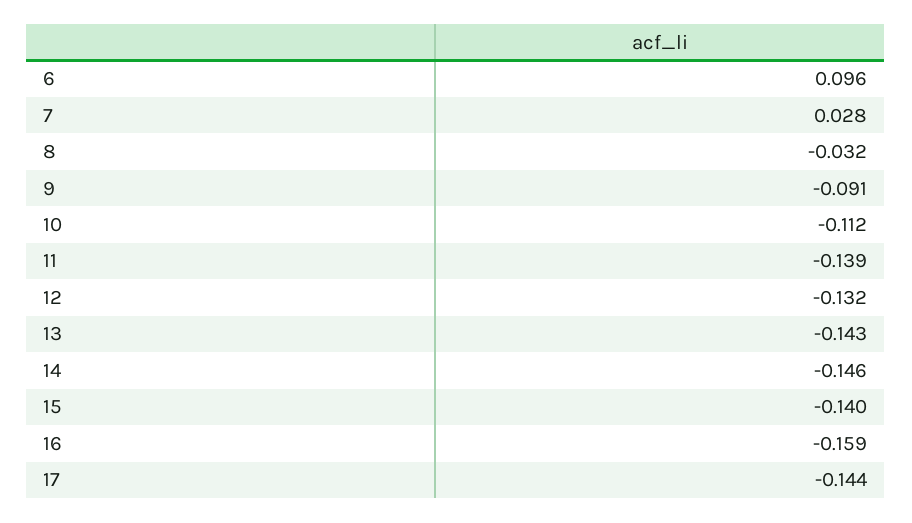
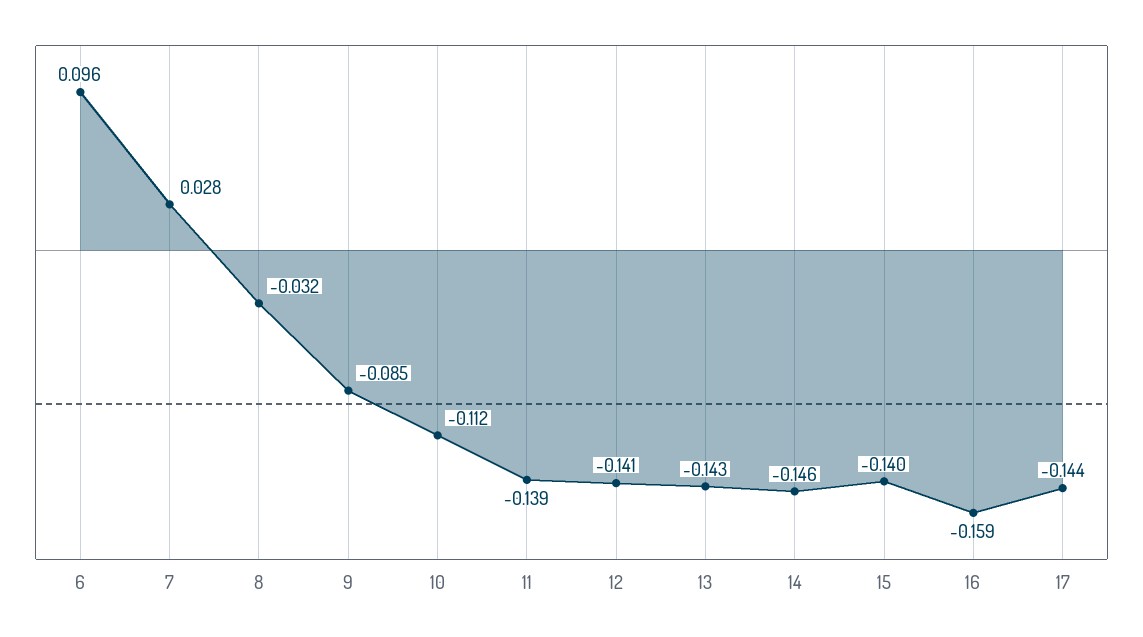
  {
    "6": 0.096,
    "7": 0.028,
    "8": -0.032,
-   "9": -0.091,
+   "9": -0.085,
    "10": -0.112,
    "11": -0.139,
-   "12": -0.132,
+   "12": -0.141,
    "13": -0.143,
    "14": -0.146,
    "15": -0.14,
    "16": -0.159,
    "17": -0.144
  }

